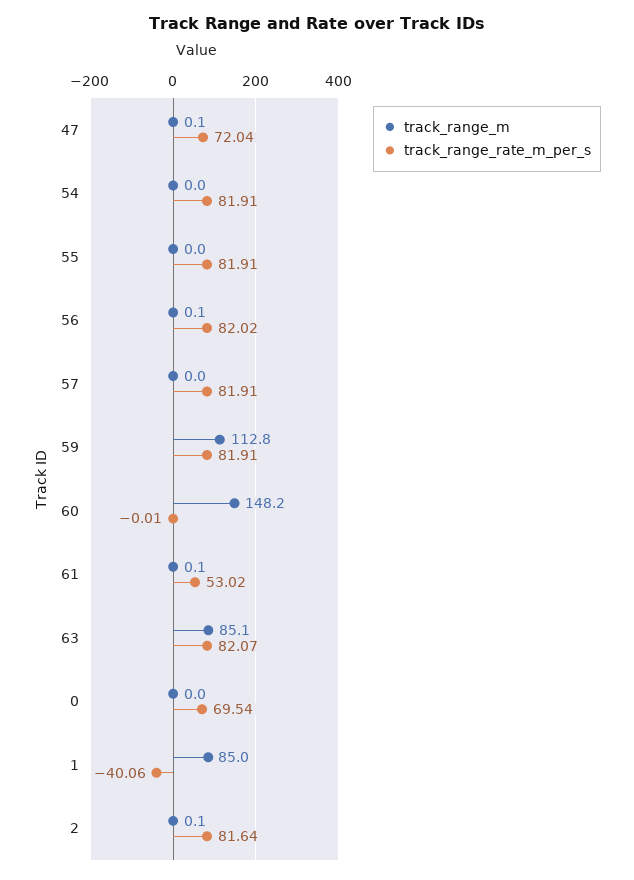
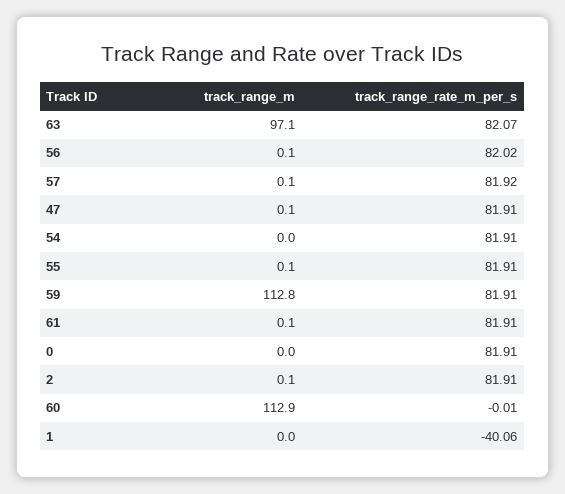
  {
    "track_range_m": {
      "47": 0.1,
      "54": 0,
-     "55": 0,
+     "55": 0.1,
      "56": 0.1,
-     "57": 0,
+     "57": 0.1,
      "59": 112.8,
-     "60": 148.2,
+     "60": 112.9,
      "61": 0.1,
-     "63": 85.1,
+     "63": 97.1,
      "0": 0,
-     "1": 85,
+     "1": 0,
      "2": 0.1
    },
    "track_range_rate_m_per_s": {
-     "47": 72.04,
+     "47": 81.91,
      "54": 81.91,
      "55": 81.91,
      "56": 82.02,
-     "57": 81.91,
+     "57": 81.92,
      "59": 81.91,
      "60": -0.01,
-     "61": 53.02,
+     "61": 81.91,
      "63": 82.07,
-     "0": 69.54,
+     "0": 81.91,
      "1": -40.06,
-     "2": 81.64
+     "2": 81.91
    }
  }

